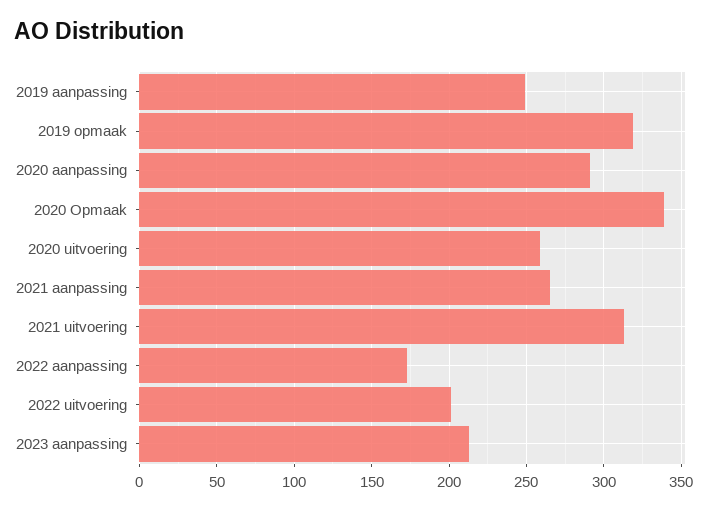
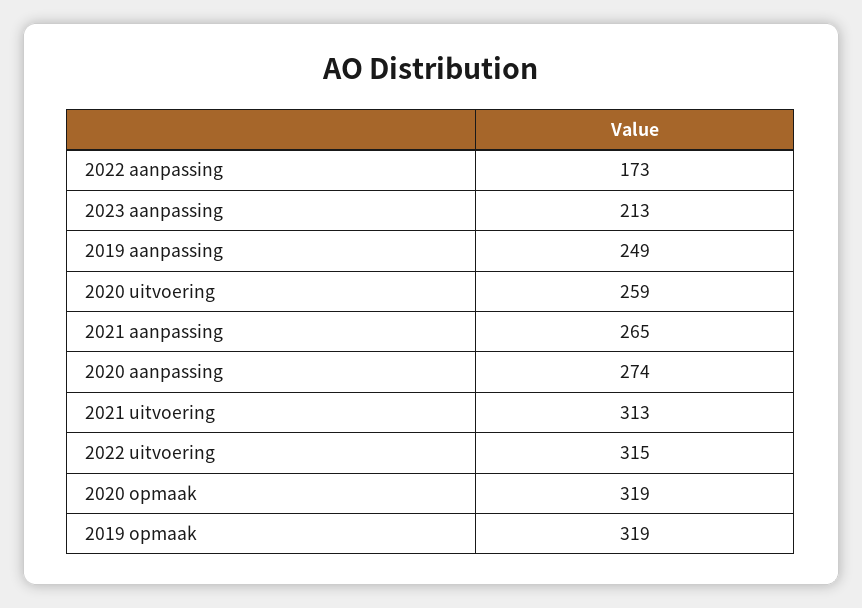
  {
    "2019 aanpassing": 249,
    "2019 opmaak": 319,
-   "2020 aanpassing": 290,
+   "2020 aanpassing": 274,
-   "2020 Opmaak": 340,
+   "2020 Opmaak": 319,
    "2020 uitvoering": 259,
    "2021 aanpassing": 265,
    "2021 uitvoering": 313,
    "2022 aanpassing": 173,
-   "2022 uitvoering": 200,
+   "2022 uitvoering": 315,
    "2023 aanpassing": 213
  }

